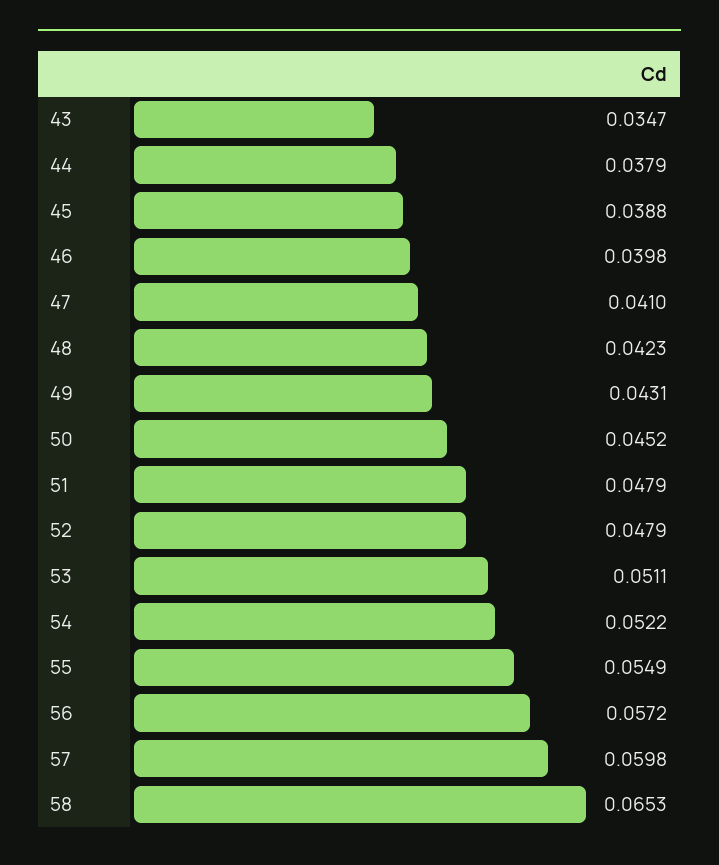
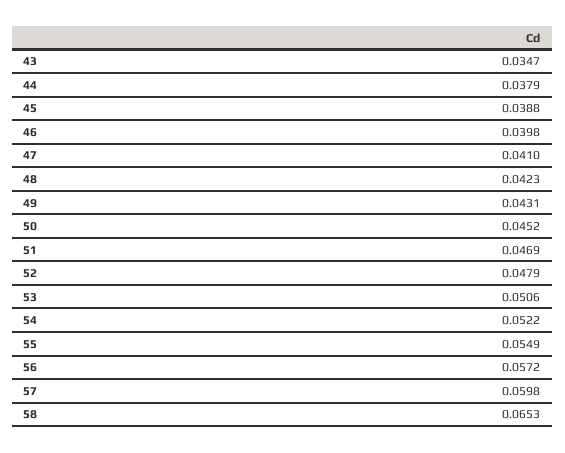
  {
    "43": 0.0347,
    "44": 0.0379,
    "45": 0.0388,
    "46": 0.0398,
    "47": 0.041,
    "48": 0.0423,
    "49": 0.0431,
    "50": 0.0452,
-   "51": 0.0479,
+   "51": 0.0469,
    "52": 0.0479,
-   "53": 0.0511,
+   "53": 0.0506,
    "54": 0.0522,
    "55": 0.0549,
    "56": 0.0572,
    "57": 0.0598,
    "58": 0.0653
  }

